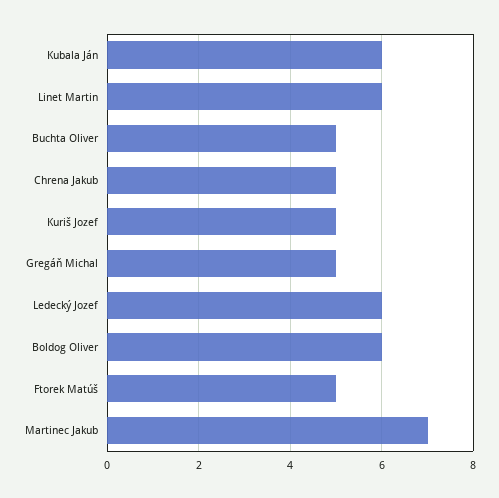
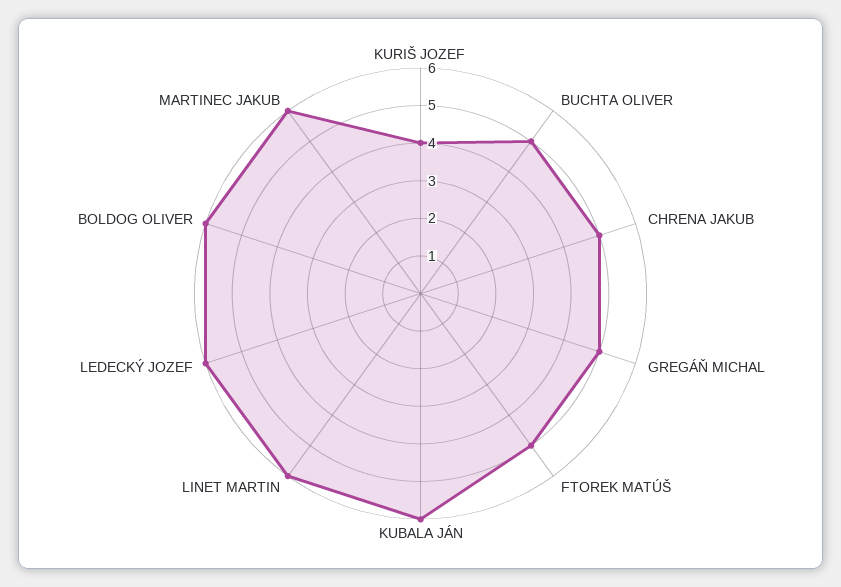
  {
    "Kubala Ján": 6,
    "Linet Martin": 6,
    "Buchta Oliver": 5,
    "Chrena Jakub": 5,
-   "Kuriš Jozef": 5,
+   "Kuriš Jozef": 4,
    "Gregáň Michal": 5,
    "Ledecký Jozef": 6,
    "Boldog Oliver": 6,
    "Ftorek Matúš": 5,
-   "Martinec Jakub": 7
+   "Martinec Jakub": 6
  }

